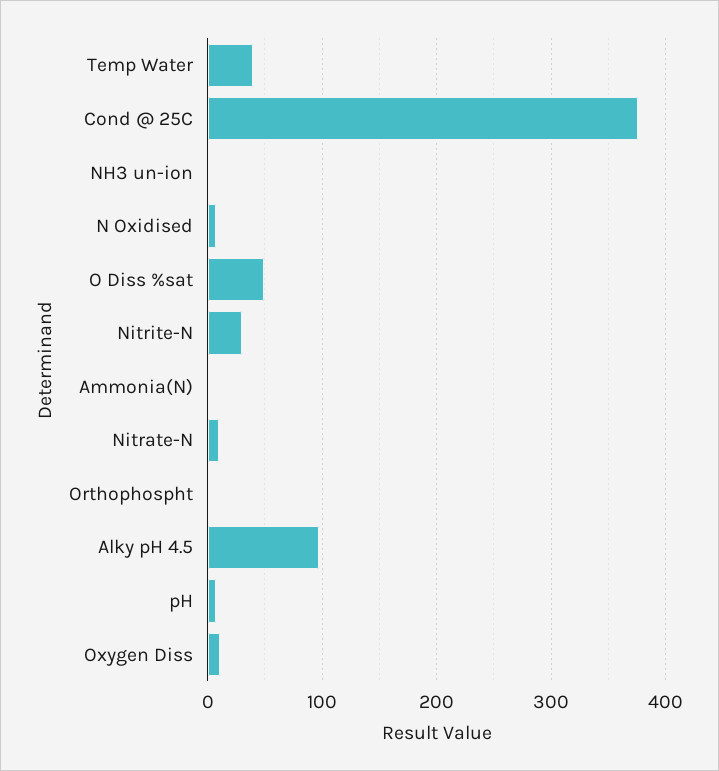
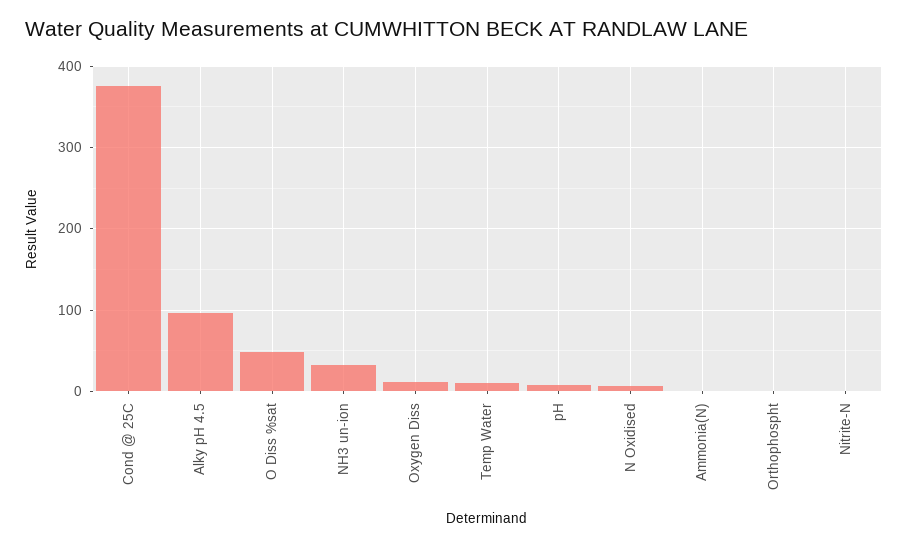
  {
-   "Temp Water": 40,
+   "Temp Water": 10,
    "Cond @ 25C": 380,
-   "NH3 un-ion": 0,
+   "NH3 un-ion": 30,
    "N Oxidised": 10,
    "O Diss %sat": 50,
-   "Nitrite-N": 30,
+   "Nitrite-N": 0,
    "Ammonia(N)": 0,
-   "Nitrate-N": 10,
    "Orthophospht": 0,
    "Alky pH 4.5": 100,
    "pH": 10,
    "Oxygen Diss": 10
  }

